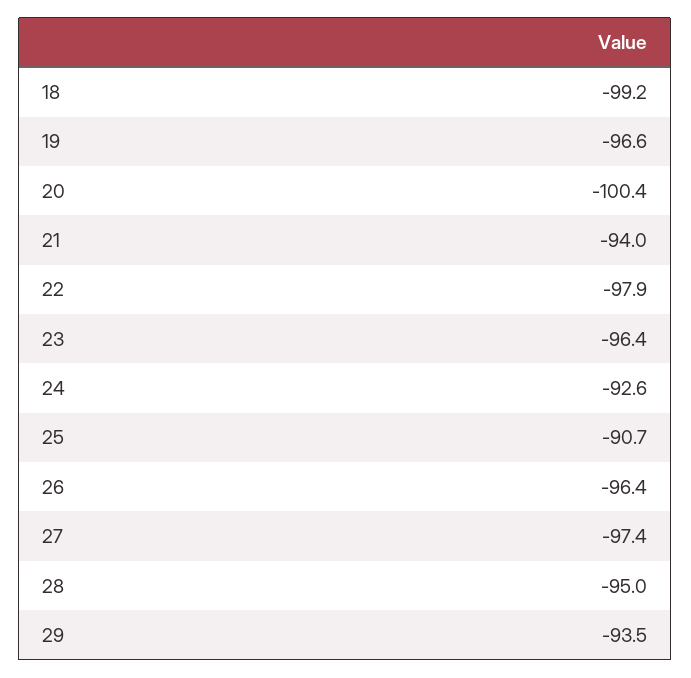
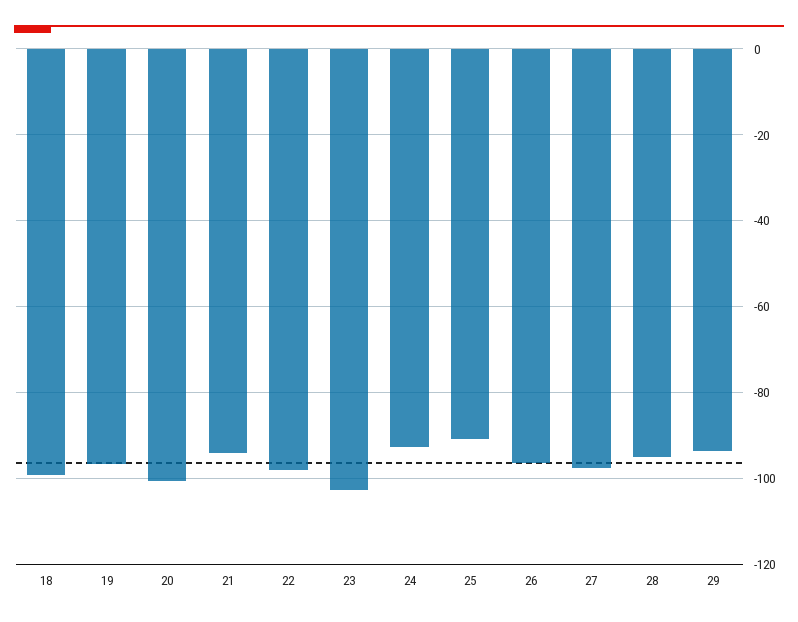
  {
    "18": -99.2,
    "19": -96.6,
    "20": -100.4,
    "21": -94,
    "22": -97.9,
-   "23": -96.4,
+   "23": -102,
    "24": -92.6,
    "25": -90.7,
    "26": -96.4,
    "27": -97.4,
    "28": -95,
    "29": -93.5
  }

